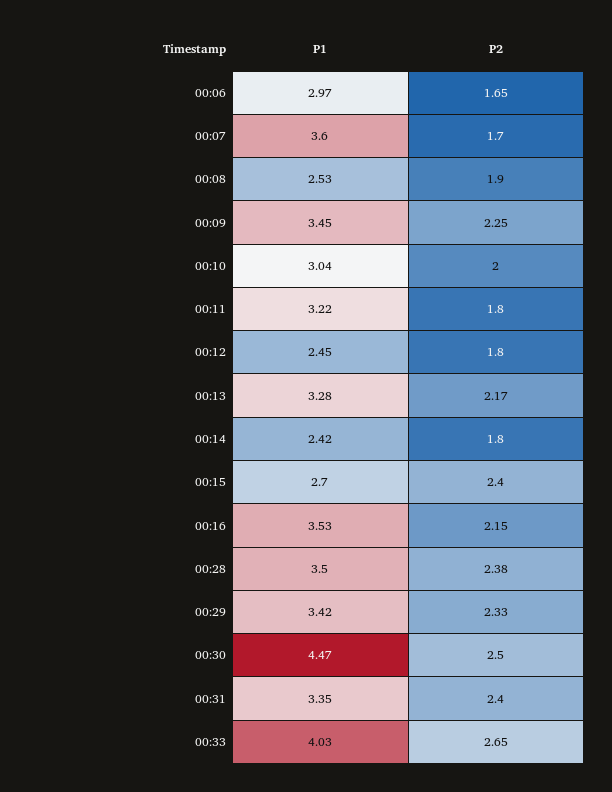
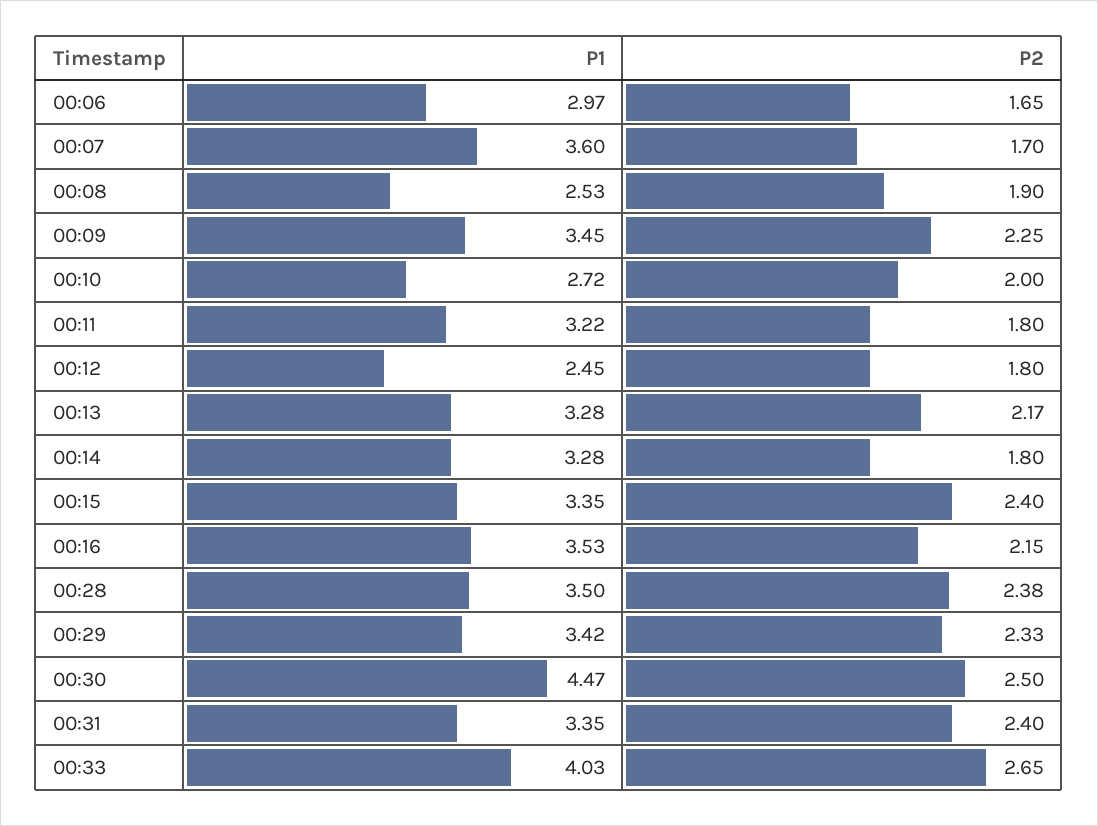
  {
    "P1": {
      "00:06": 2.97,
      "00:07": 3.6,
      "00:08": 2.53,
      "00:09": 3.45,
-     "00:10": 3.04,
+     "00:10": 2.72,
      "00:11": 3.22,
      "00:12": 2.45,
      "00:13": 3.28,
-     "00:14": 2.42,
+     "00:14": 3.28,
-     "00:15": 2.7,
+     "00:15": 3.35,
      "00:16": 3.53,
      "00:28": 3.5,
      "00:29": 3.42,
      "00:30": 4.47,
      "00:31": 3.35,
      "00:33": 4.03
    },
    "P2": {
      "00:06": 1.65,
      "00:07": 1.7,
      "00:08": 1.9,
      "00:09": 2.25,
      "00:10": 2,
      "00:11": 1.8,
      "00:12": 1.8,
      "00:13": 2.17,
      "00:14": 1.8,
      "00:15": 2.4,
      "00:16": 2.15,
      "00:28": 2.38,
      "00:29": 2.33,
      "00:30": 2.5,
      "00:31": 2.4,
      "00:33": 2.65
    }
  }

